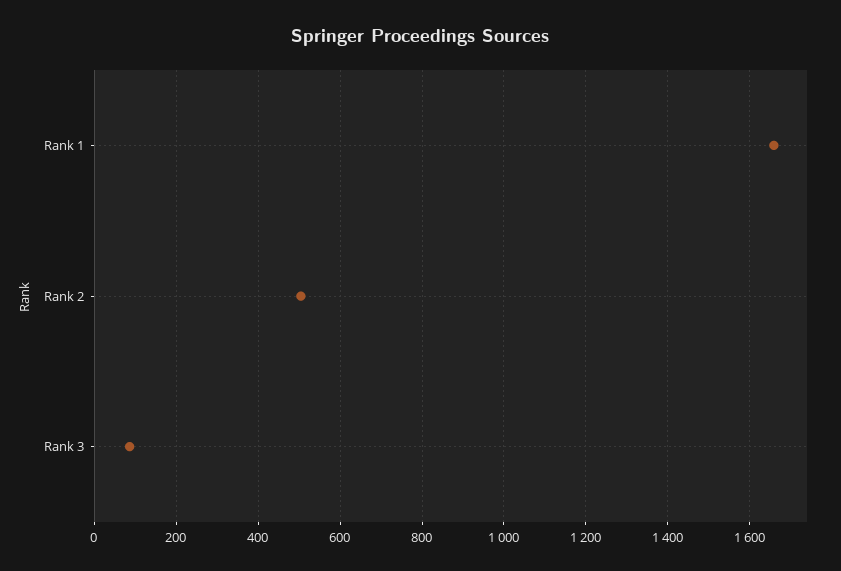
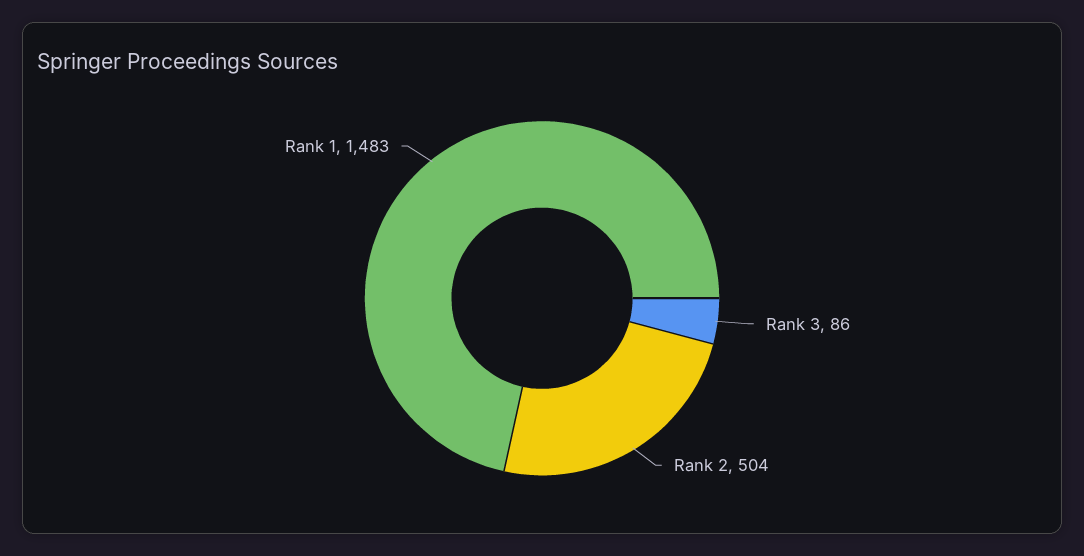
  {
-   "Rank 1": 1660,
+   "Rank 1": 1483,
    "Rank 2": 504,
    "Rank 3": 86
  }

